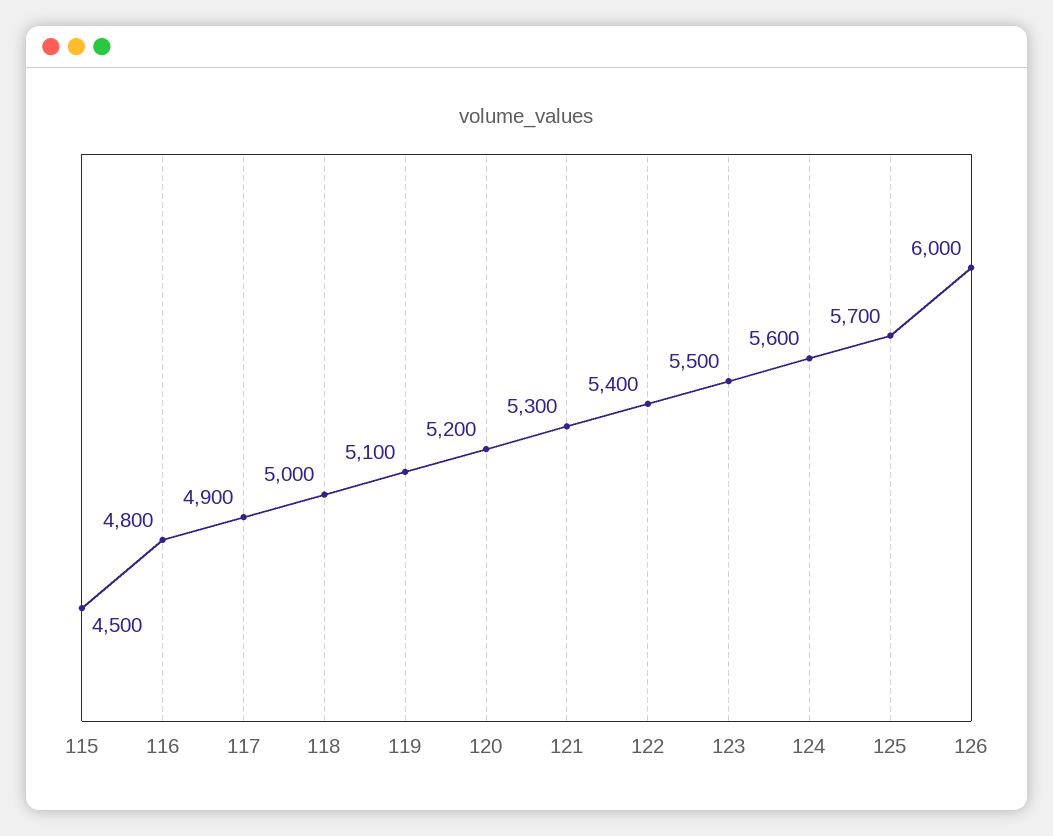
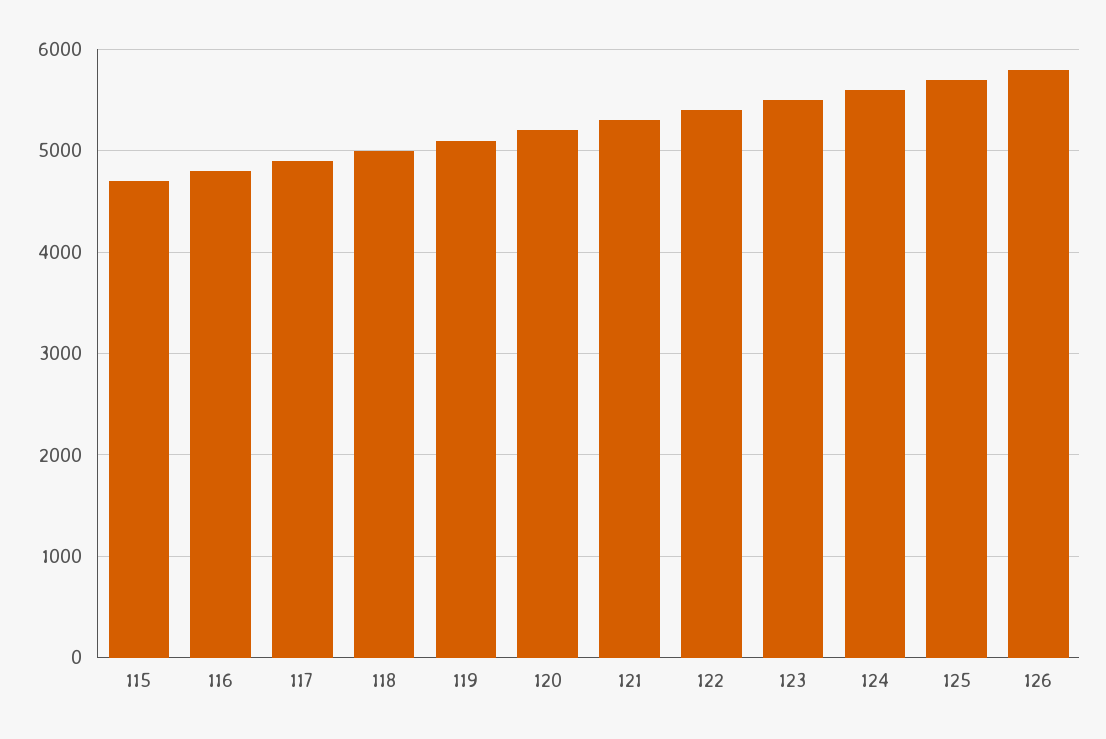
  {
-   "115": 4500,
+   "115": 4700,
    "116": 4800,
    "117": 4900,
    "118": 5000,
    "119": 5100,
    "120": 5200,
    "121": 5300,
    "122": 5400,
    "123": 5500,
    "124": 5600,
    "125": 5700,
-   "126": 6000
+   "126": 5800
  }

